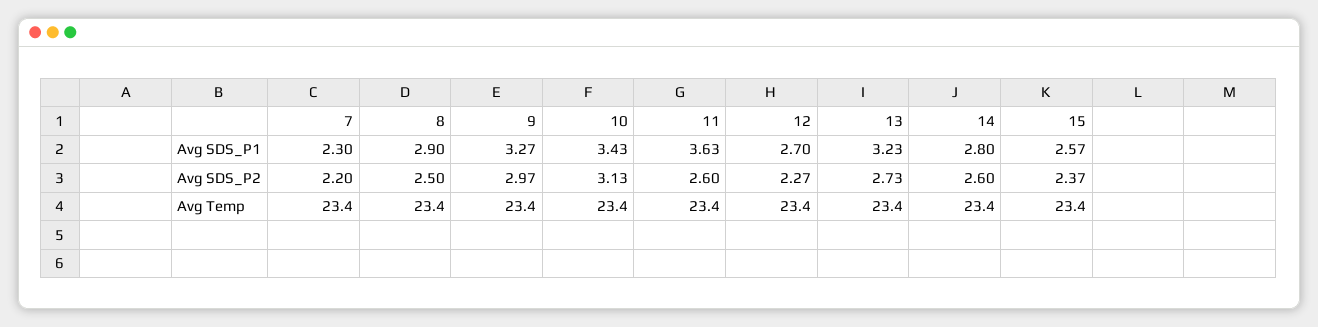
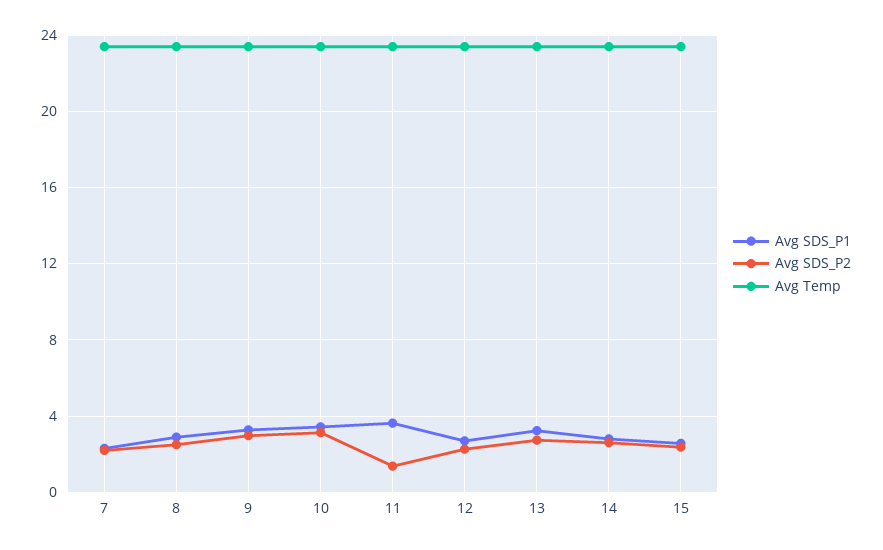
  {
    "Avg SDS_P1": {
      "7": 2.3,
      "8": 2.9,
      "9": 3.27,
      "10": 3.43,
      "11": 3.63,
      "12": 2.7,
      "13": 3.23,
      "14": 2.8,
      "15": 2.57
    },
    "Avg SDS_P2": {
      "7": 2.2,
      "8": 2.5,
      "9": 2.97,
      "10": 3.13,
-     "11": 2.6,
+     "11": 1.5,
      "12": 2.27,
      "13": 2.73,
      "14": 2.6,
      "15": 2.37
    },
    "Avg Temp": {
      "7": 23.4,
      "8": 23.4,
      "9": 23.4,
      "10": 23.4,
      "11": 23.4,
      "12": 23.4,
      "13": 23.4,
      "14": 23.4,
      "15": 23.4
    }
  }

